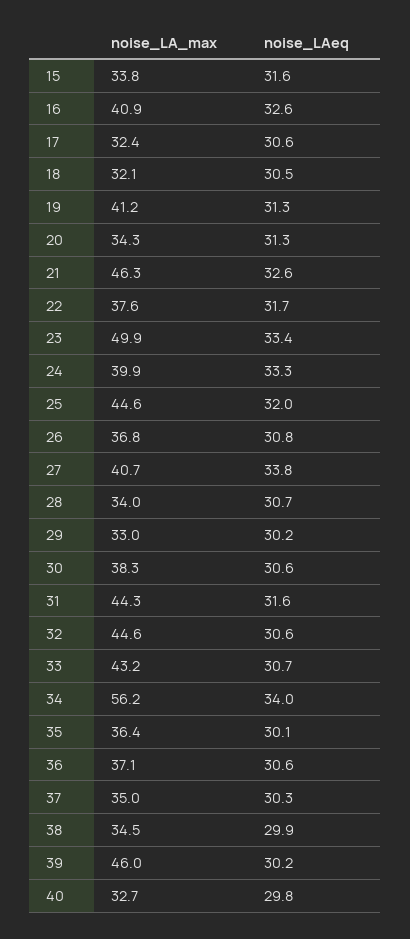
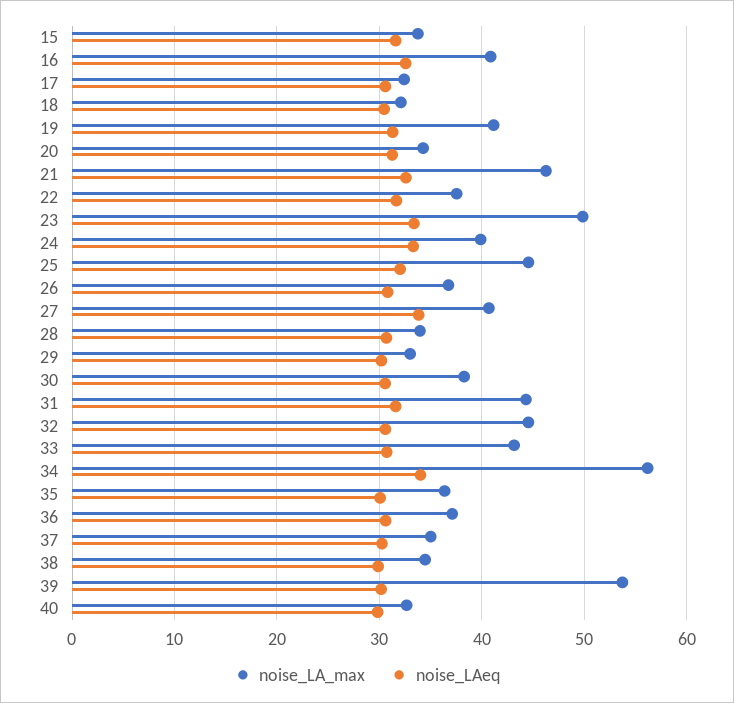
  {
    "noise_LA_max": {
      "15": 33.8,
      "16": 40.9,
      "17": 32.4,
      "18": 32.1,
      "19": 41.2,
      "20": 34.3,
      "21": 46.3,
      "22": 37.6,
      "23": 49.9,
      "24": 39.9,
      "25": 44.6,
      "26": 36.8,
      "27": 40.7,
      "28": 34,
      "29": 33,
      "30": 38.3,
      "31": 44.3,
      "32": 44.6,
      "33": 43.2,
      "34": 56.2,
      "35": 36.4,
      "36": 37.1,
      "37": 35,
      "38": 34.5,
-     "39": 46,
+     "39": 54,
      "40": 32.7
    },
    "noise_LAeq": {
      "15": 31.6,
      "16": 32.6,
      "17": 30.6,
      "18": 30.5,
      "19": 31.3,
      "20": 31.3,
      "21": 32.6,
      "22": 31.7,
      "23": 33.4,
      "24": 33.3,
      "25": 32,
      "26": 30.8,
      "27": 33.8,
      "28": 30.7,
      "29": 30.2,
      "30": 30.6,
      "31": 31.6,
      "32": 30.6,
      "33": 30.7,
      "34": 34,
      "35": 30.1,
      "36": 30.6,
      "37": 30.3,
      "38": 29.9,
      "39": 30.2,
      "40": 29.8
    }
  }

